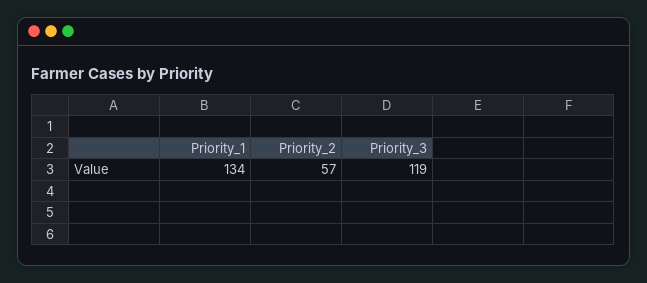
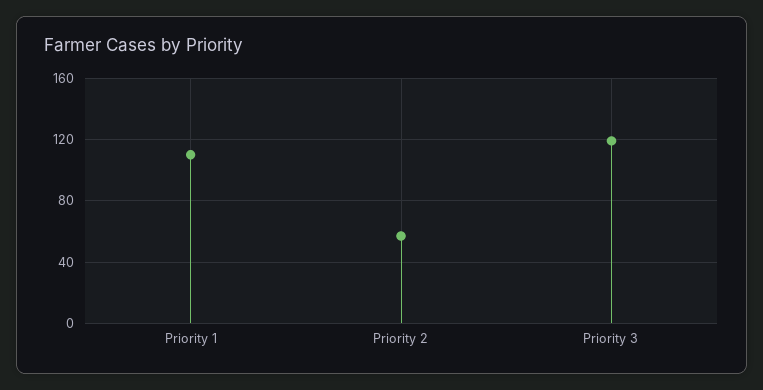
  {
-   "Priority_1": 134,
+   "Priority_1": 110,
    "Priority_2": 57,
    "Priority_3": 119
  }

